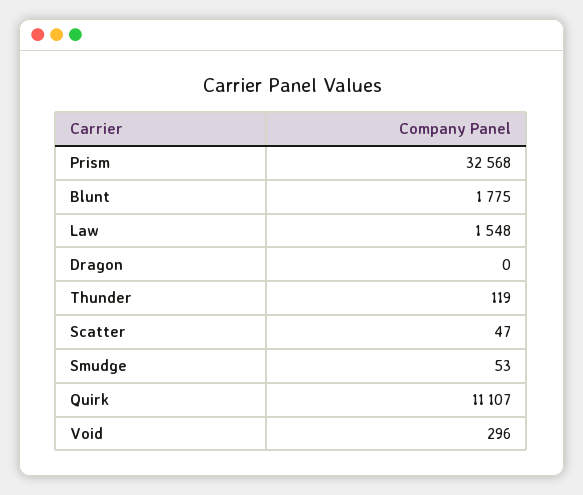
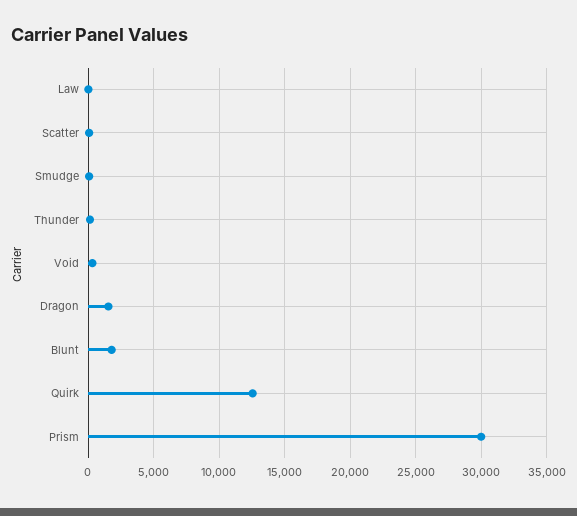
  {
-   "Prism": 32568,
+   "Prism": 30000,
    "Blunt": 1775,
-   "Law": 1548,
+   "Law": 0,
-   "Dragon": 0,
+   "Dragon": 1500,
    "Thunder": 119,
    "Scatter": 47,
    "Smudge": 53,
-   "Quirk": 11107,
+   "Quirk": 12500,
    "Void": 296
  }

